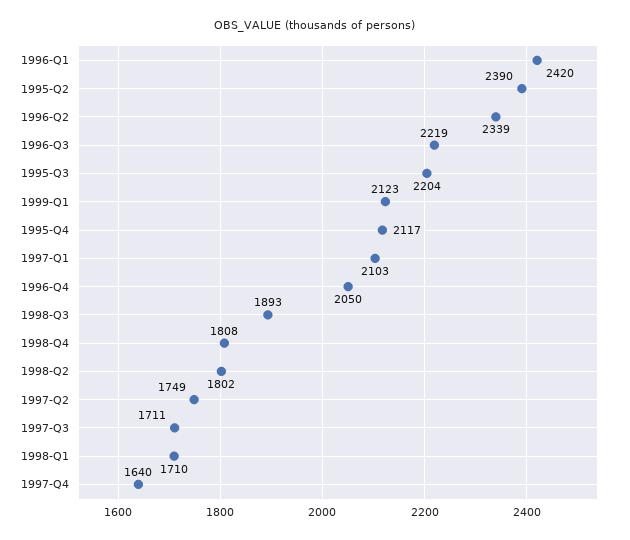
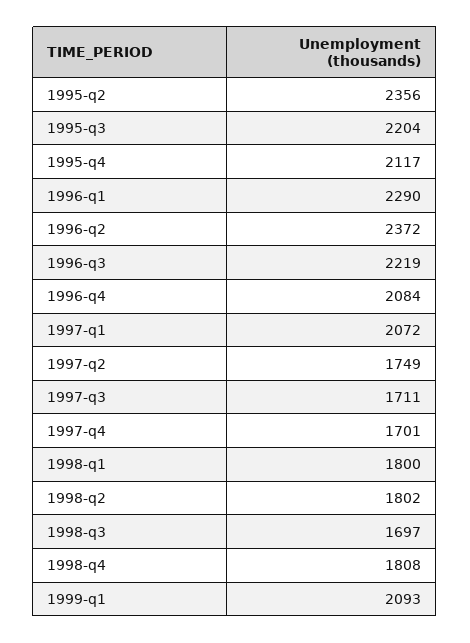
  {
-   "1996-Q1": 2420,
+   "1996-Q1": 2290,
-   "1995-Q2": 2390,
+   "1995-Q2": 2356,
-   "1996-Q2": 2339,
+   "1996-Q2": 2372,
    "1996-Q3": 2219,
    "1995-Q3": 2204,
-   "1999-Q1": 2123,
+   "1999-Q1": 2093,
    "1995-Q4": 2117,
-   "1997-Q1": 2103,
+   "1997-Q1": 2072,
-   "1996-Q4": 2050,
+   "1996-Q4": 2084,
-   "1998-Q3": 1893,
+   "1998-Q3": 1697,
    "1998-Q4": 1808,
    "1998-Q2": 1802,
    "1997-Q2": 1749,
    "1997-Q3": 1711,
-   "1998-Q1": 1710,
+   "1998-Q1": 1800,
-   "1997-Q4": 1640
+   "1997-Q4": 1701
  }

